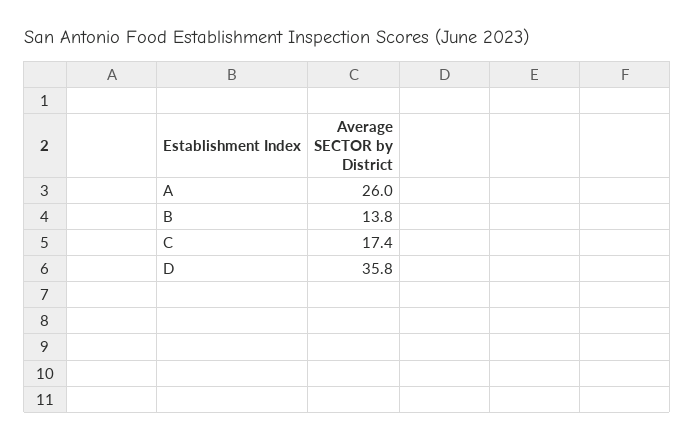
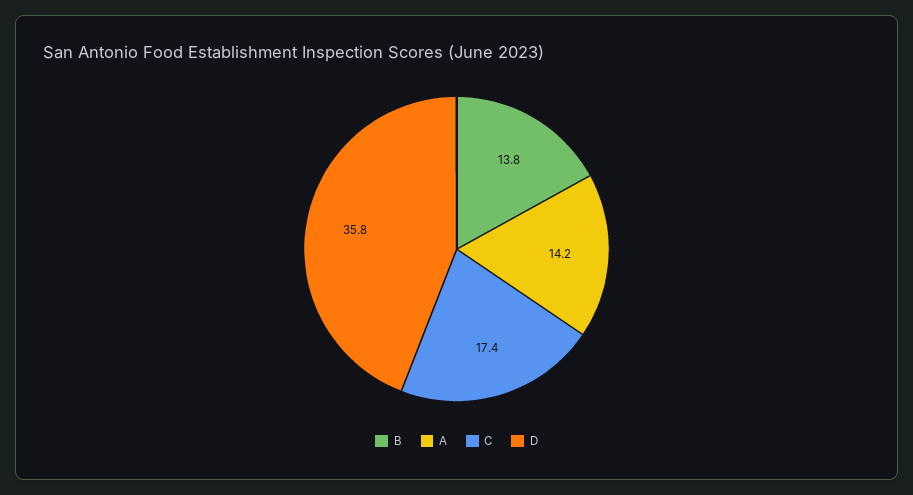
  {
-   "A": 26,
+   "A": 14.2,
    "B": 13.8,
    "C": 17.4,
    "D": 35.8
  }

